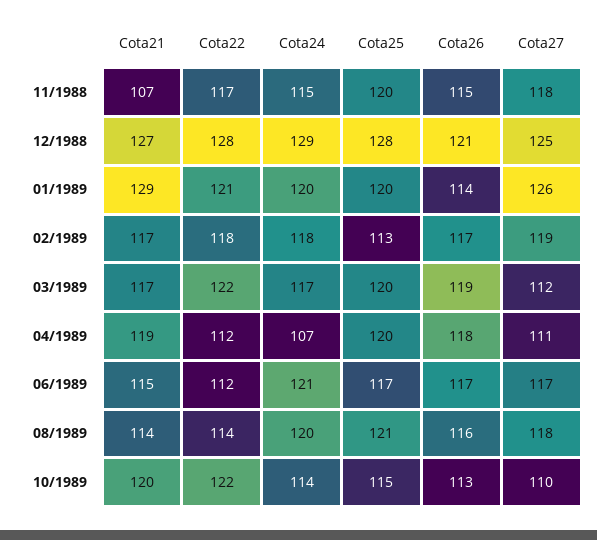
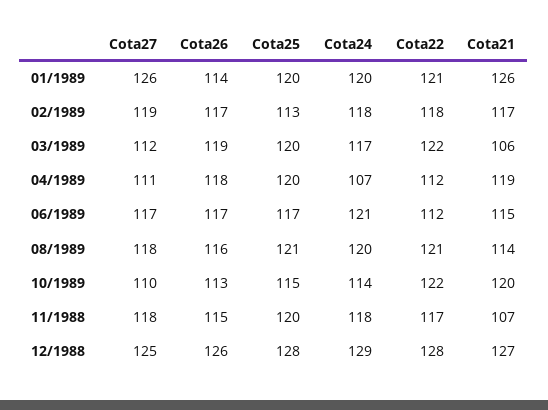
  {
    "Cota21": {
      "11/1988": 107,
      "12/1988": 127,
-     "01/1989": 129,
+     "01/1989": 126,
      "02/1989": 117,
-     "03/1989": 117,
+     "03/1989": 106,
      "04/1989": 119,
      "06/1989": 115,
      "08/1989": 114,
      "10/1989": 120
    },
    "Cota22": {
      "11/1988": 117,
      "12/1988": 128,
      "01/1989": 121,
      "02/1989": 118,
      "03/1989": 122,
      "04/1989": 112,
      "06/1989": 112,
-     "08/1989": 114,
+     "08/1989": 121,
      "10/1989": 122
    },
    "Cota24": {
-     "11/1988": 115,
+     "11/1988": 118,
      "12/1988": 129,
      "01/1989": 120,
      "02/1989": 118,
      "03/1989": 117,
      "04/1989": 107,
      "06/1989": 121,
      "08/1989": 120,
      "10/1989": 114
    },
    "Cota25": {
      "11/1988": 120,
      "12/1988": 128,
      "01/1989": 120,
      "02/1989": 113,
      "03/1989": 120,
      "04/1989": 120,
      "06/1989": 117,
      "08/1989": 121,
      "10/1989": 115
    },
    "Cota26": {
      "11/1988": 115,
-     "12/1988": 121,
+     "12/1988": 126,
      "01/1989": 114,
      "02/1989": 117,
      "03/1989": 119,
      "04/1989": 118,
      "06/1989": 117,
      "08/1989": 116,
      "10/1989": 113
    },
    "Cota27": {
      "11/1988": 118,
      "12/1988": 125,
      "01/1989": 126,
      "02/1989": 119,
      "03/1989": 112,
      "04/1989": 111,
      "06/1989": 117,
      "08/1989": 118,
      "10/1989": 110
    }
  }

